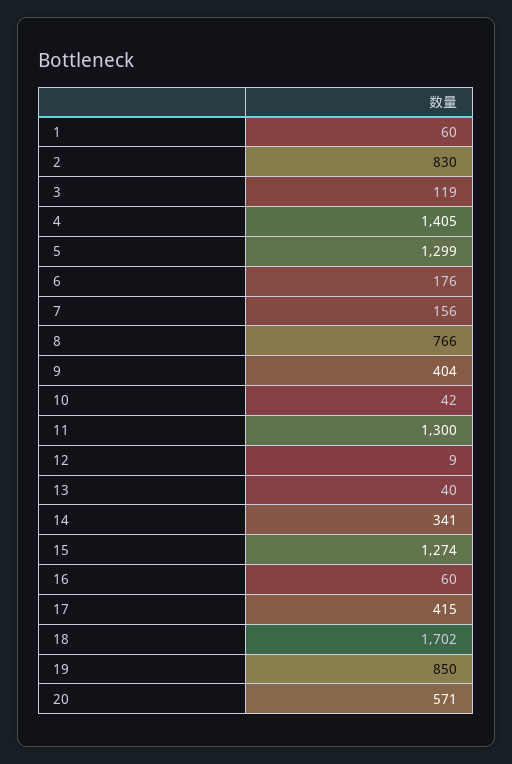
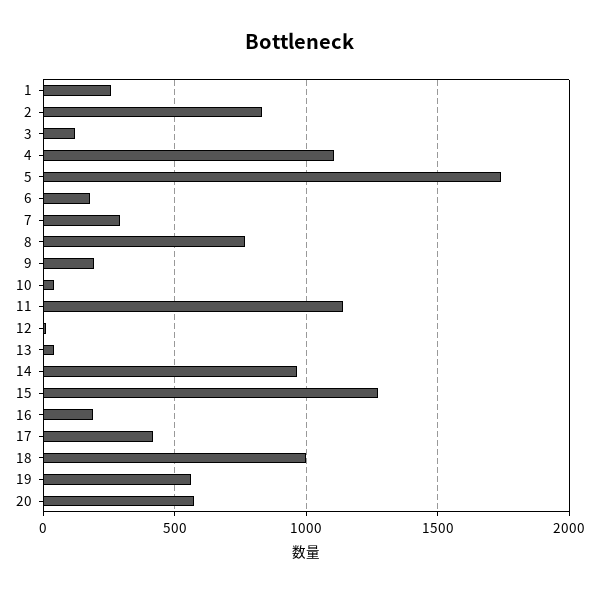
  {
-   "1": 60,
+   "1": 250,
    "2": 830,
    "3": 119,
-   "4": 1405,
+   "4": 1100,
-   "5": 1299,
+   "5": 1750,
    "6": 176,
-   "7": 156,
+   "7": 300,
    "8": 766,
-   "9": 404,
+   "9": 200,
    "10": 42,
-   "11": 1300,
+   "11": 1150,
    "12": 9,
    "13": 40,
-   "14": 341,
+   "14": 950,
    "15": 1274,
-   "16": 60,
+   "16": 200,
    "17": 415,
-   "18": 1702,
+   "18": 1000,
-   "19": 850,
+   "19": 550,
    "20": 571
  }

